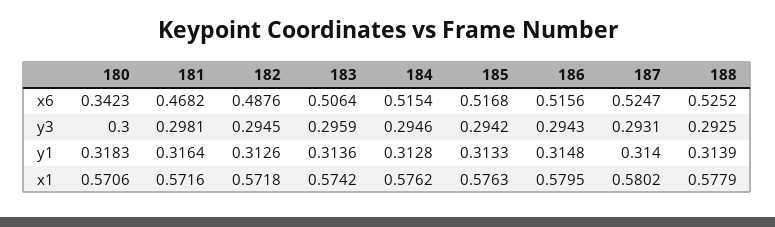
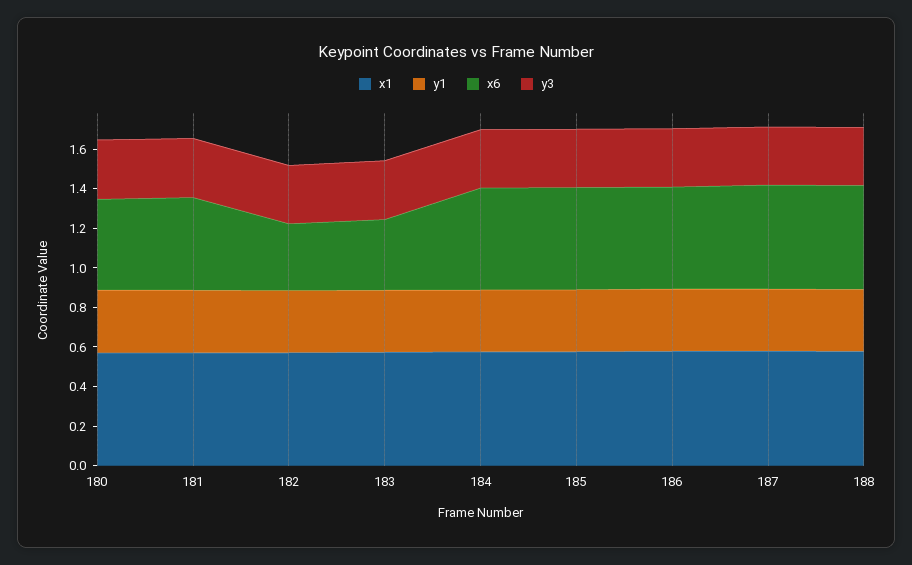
  {
    "x6": {
-     "180": 0.3423,
+     "180": 0.45,
      "181": 0.4682,
-     "182": 0.4876,
+     "182": 0.35,
-     "183": 0.5064,
+     "183": 0.35,
      "184": 0.5154,
      "185": 0.5168,
      "186": 0.5156,
      "187": 0.5247,
      "188": 0.5252
    },
    "y3": {
      "180": 0.3,
      "181": 0.2981,
      "182": 0.2945,
      "183": 0.2959,
      "184": 0.2946,
      "185": 0.2942,
      "186": 0.2943,
      "187": 0.2931,
      "188": 0.2925
    },
    "y1": {
      "180": 0.3183,
      "181": 0.3164,
      "182": 0.3126,
      "183": 0.3136,
      "184": 0.3128,
      "185": 0.3133,
      "186": 0.3148,
      "187": 0.314,
      "188": 0.3139
    },
    "x1": {
      "180": 0.5706,
      "181": 0.5716,
      "182": 0.5718,
      "183": 0.5742,
      "184": 0.5762,
      "185": 0.5763,
      "186": 0.5795,
      "187": 0.5802,
      "188": 0.5779
    }
  }

